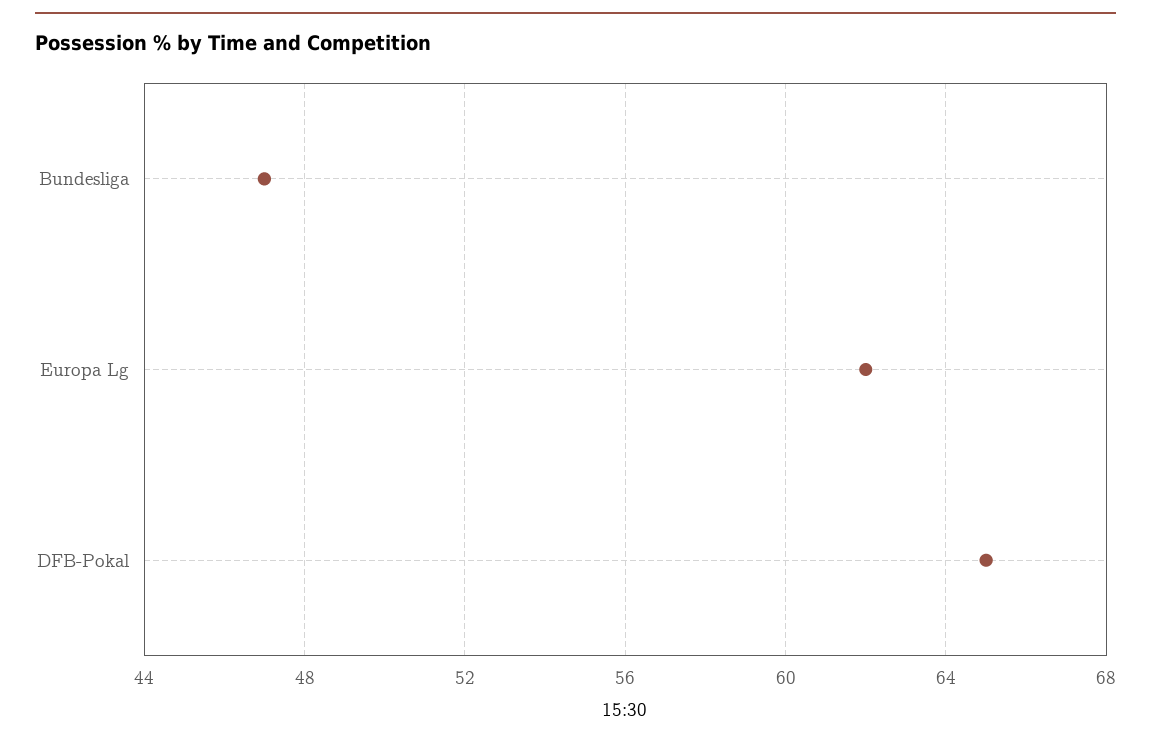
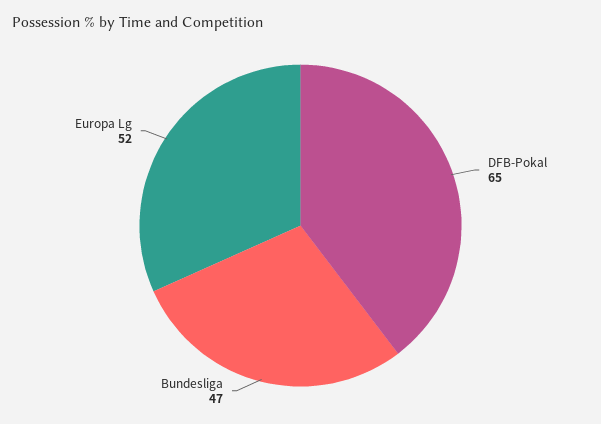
  {
    "Bundesliga": 47,
-   "Europa Lg": 62,
+   "Europa Lg": 52,
    "DFB-Pokal": 65
  }

